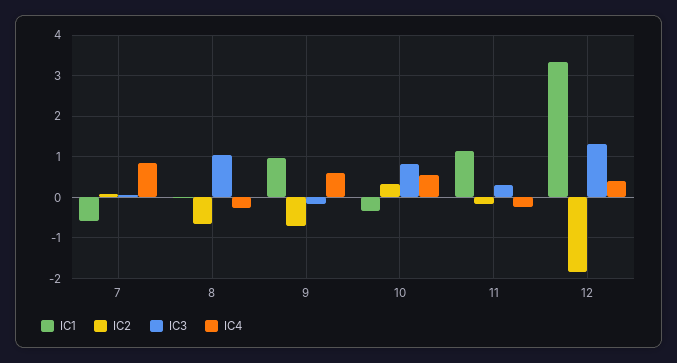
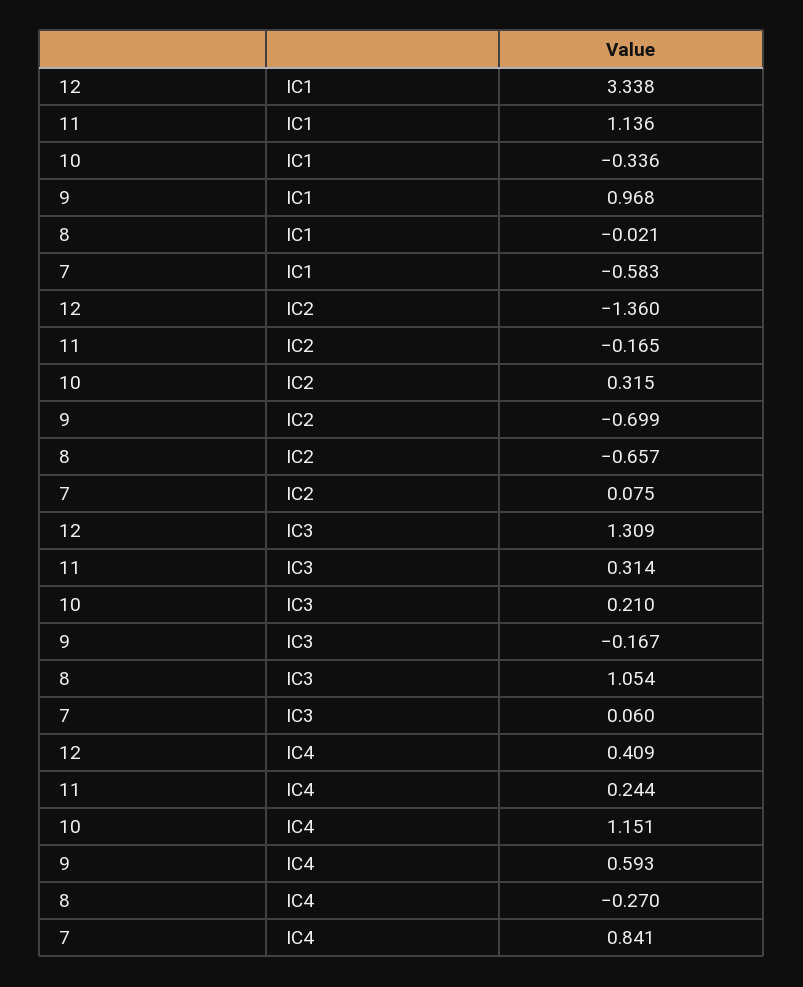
  {
    "IC1": {
      "7": -0.583,
      "8": -0.021,
      "9": 0.968,
      "10": -0.336,
      "11": 1.136,
      "12": 3.338
    },
    "IC2": {
      "7": 0.075,
      "8": -0.657,
      "9": -0.699,
      "10": 0.315,
      "11": -0.165,
-     "12": -1.8
+     "12": -1.36
    },
    "IC3": {
      "7": 0.06,
      "8": 1.054,
      "9": -0.167,
-     "10": 0.8,
+     "10": 0.21,
      "11": 0.314,
      "12": 1.309
    },
    "IC4": {
      "7": 0.841,
      "8": -0.27,
      "9": 0.593,
-     "10": 0.6,
+     "10": 1.151,
-     "11": -0.2,
+     "11": 0.244,
      "12": 0.409
    }
  }

